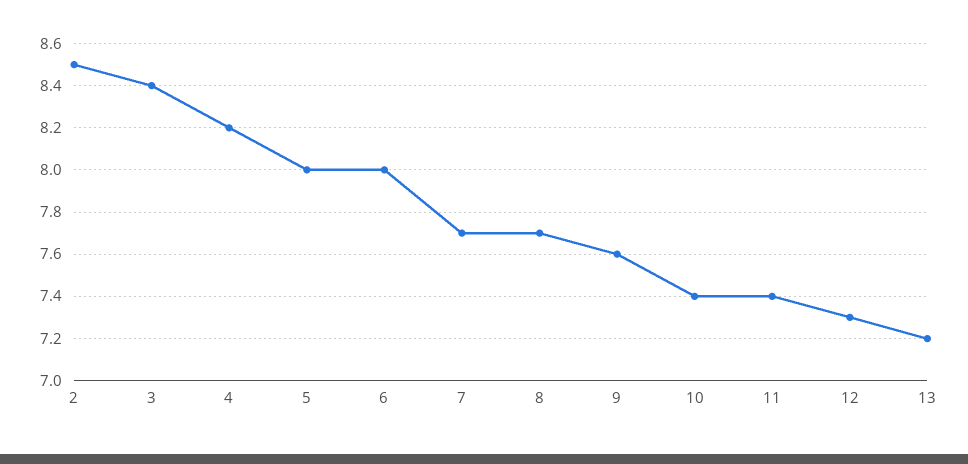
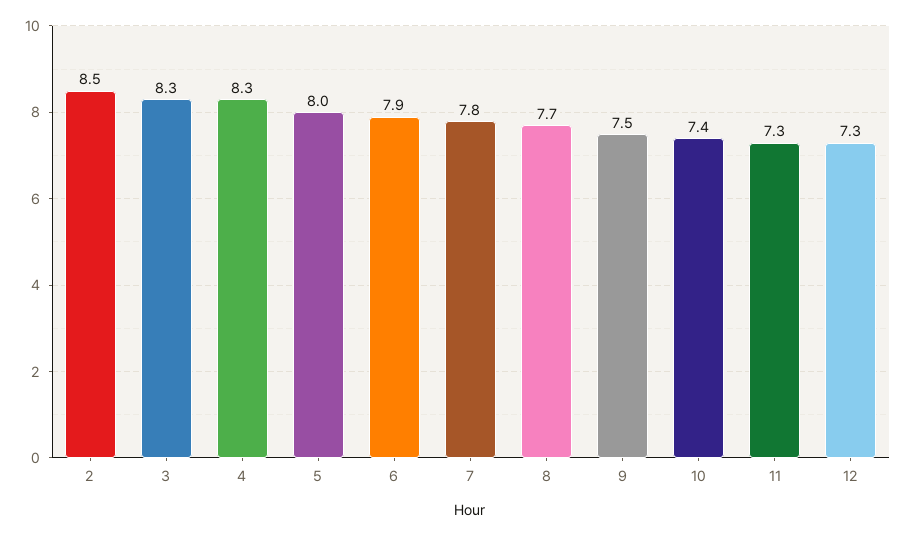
  {
    "2": 8.5,
-   "3": 8.4,
+   "3": 8.3,
-   "4": 8.2,
+   "4": 8.3,
    "5": 8,
-   "6": 8,
+   "6": 7.9,
-   "7": 7.7,
+   "7": 7.8,
    "8": 7.7,
-   "9": 7.6,
+   "9": 7.5,
    "10": 7.4,
-   "11": 7.4,
+   "11": 7.3,
-   "12": 7.3,
+   "12": 7.3
-   "13": 7.2
  }

